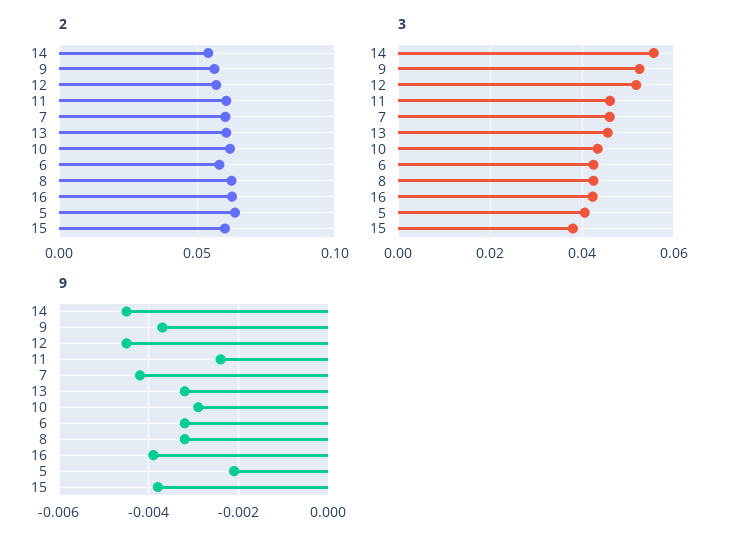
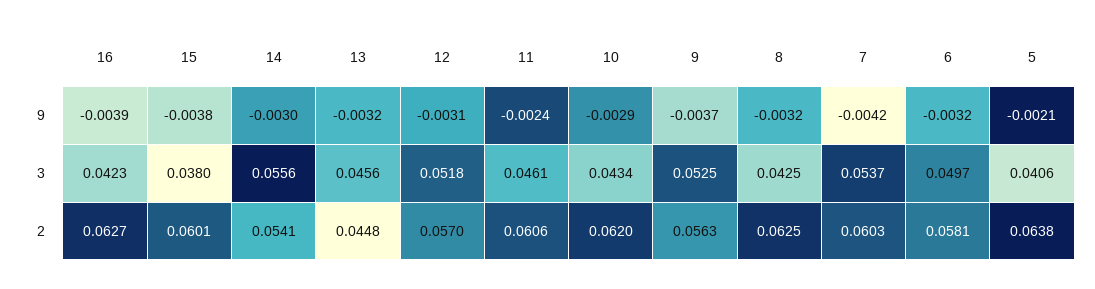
  {
    "2": {
      "14": 0.0541,
      "9": 0.0563,
      "12": 0.057,
      "11": 0.0606,
      "7": 0.0603,
-     "13": 0.06,
+     "13": 0.0448,
      "10": 0.062,
      "6": 0.0581,
      "8": 0.0625,
      "16": 0.0627,
      "5": 0.0638,
      "15": 0.0601
    },
    "3": {
      "14": 0.0556,
      "9": 0.0525,
      "12": 0.0518,
      "11": 0.0461,
-     "7": 0.046,
+     "7": 0.0537,
      "13": 0.0456,
      "10": 0.0434,
-     "6": 0.042,
+     "6": 0.0497,
      "8": 0.0425,
      "16": 0.0423,
      "5": 0.0406,
      "15": 0.038
    },
    "9": {
-     "14": -0.0045,
+     "14": -0.003,
      "9": -0.0037,
-     "12": -0.0045,
+     "12": -0.0031,
      "11": -0.0024,
      "7": -0.0042,
      "13": -0.0032,
      "10": -0.0029,
      "6": -0.0032,
      "8": -0.0032,
      "16": -0.0039,
      "5": -0.0021,
      "15": -0.0038
    }
  }

